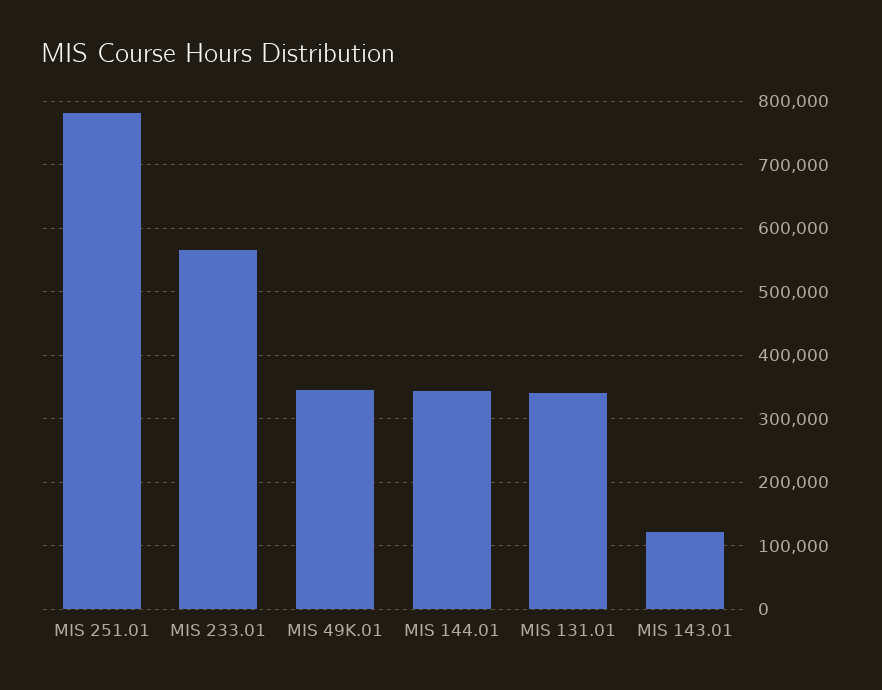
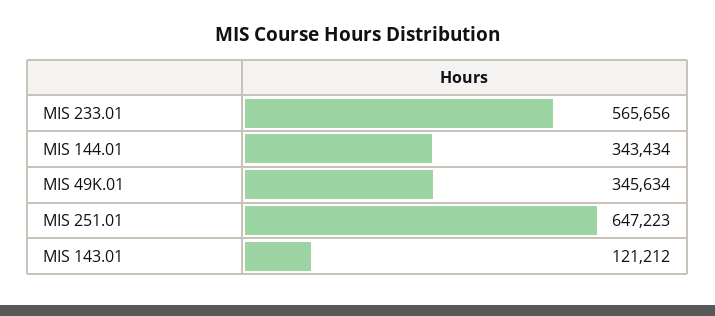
  {
-   "MIS 251.01": 780000,
+   "MIS 251.01": 647223,
    "MIS 233.01": 565656,
    "MIS 49K.01": 345634,
    "MIS 144.01": 343434,
-   "MIS 131.01": 340000,
    "MIS 143.01": 121212
  }

